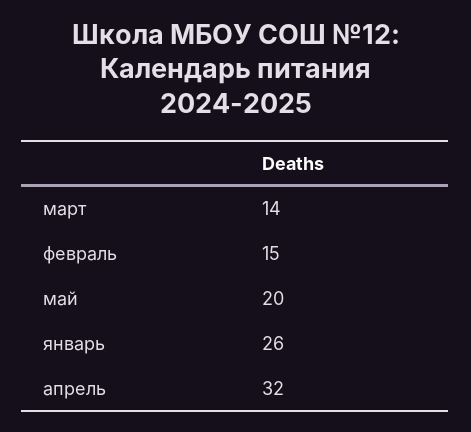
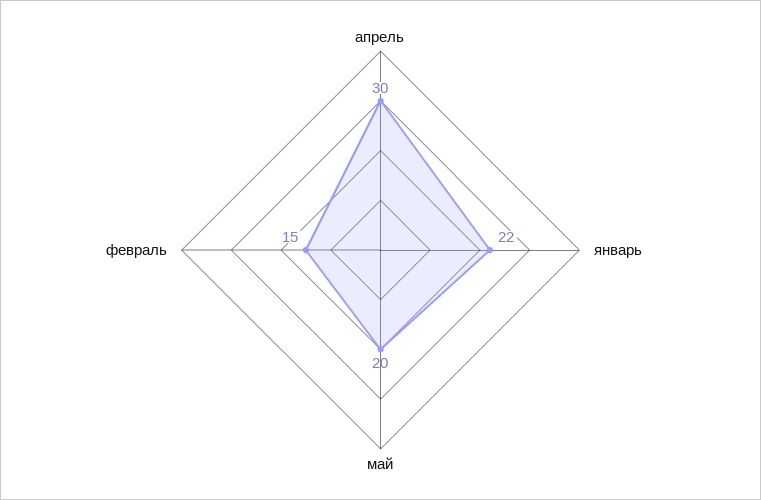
  {
-   "март": 14,
    "февраль": 15,
    "май": 20,
-   "январь": 26,
+   "январь": 22,
-   "апрель": 32
+   "апрель": 30
  }

